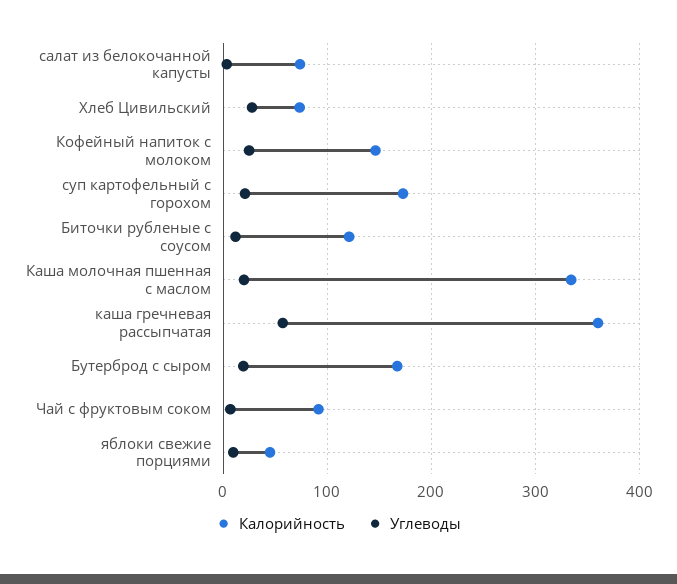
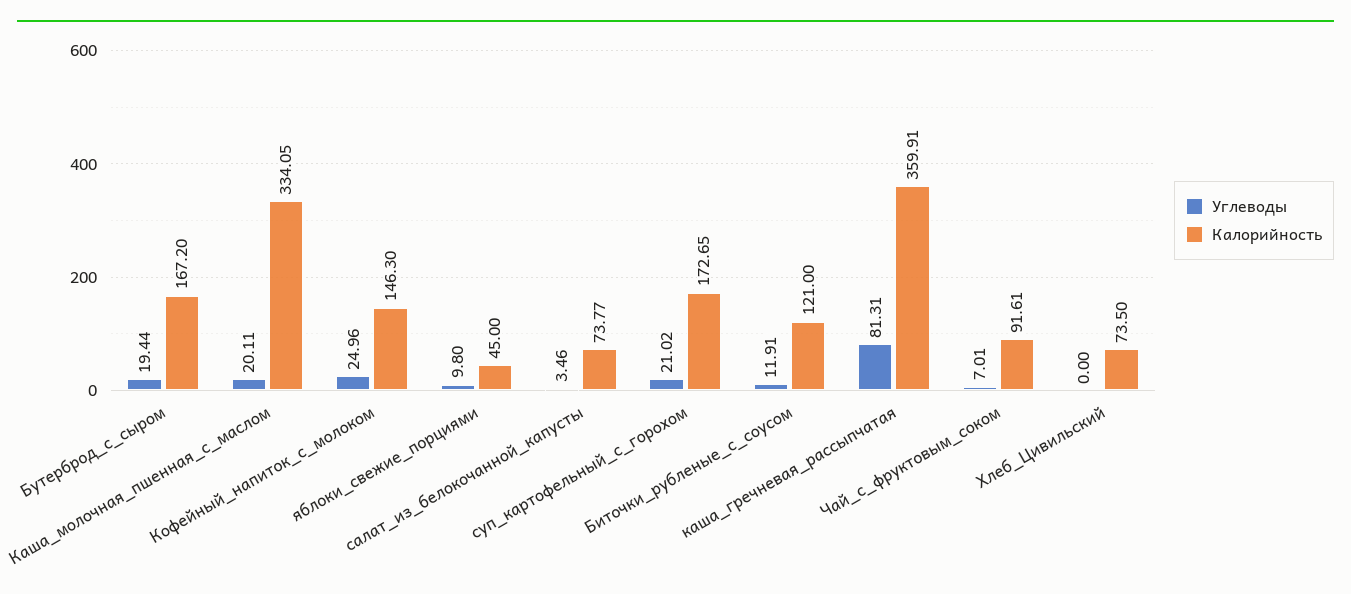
  {
    "Калорийность": {
      "салат из белокочанной капусты": 73.77,
      "Хлеб Цивильский": 73.5,
      "Кофейный напиток с молоком": 146.3,
      "суп картофельный с горохом": 172.65,
      "Биточки рубленые с соусом": 121,
      "Каша молочная пшенная с маслом": 334.05,
      "каша гречневая рассыпчатая": 359.91,
      "Бутерброд с сыром": 167.2,
      "Чай с фруктовым соком": 91.61,
      "яблоки свежие порциями": 45
    },
    "Углеводы": {
      "салат из белокочанной капусты": 3.46,
-     "Хлеб Цивильский": 30,
+     "Хлеб Цивильский": 0,
      "Кофейный напиток с молоком": 24.96,
      "суп картофельный с горохом": 21.02,
      "Биточки рубленые с соусом": 11.91,
      "Каша молочная пшенная с маслом": 20.11,
-     "каша гречневая рассыпчатая": 60,
+     "каша гречневая рассыпчатая": 81.31,
      "Бутерброд с сыром": 19.44,
      "Чай с фруктовым соком": 7.01,
      "яблоки свежие порциями": 9.8
    }
  }

